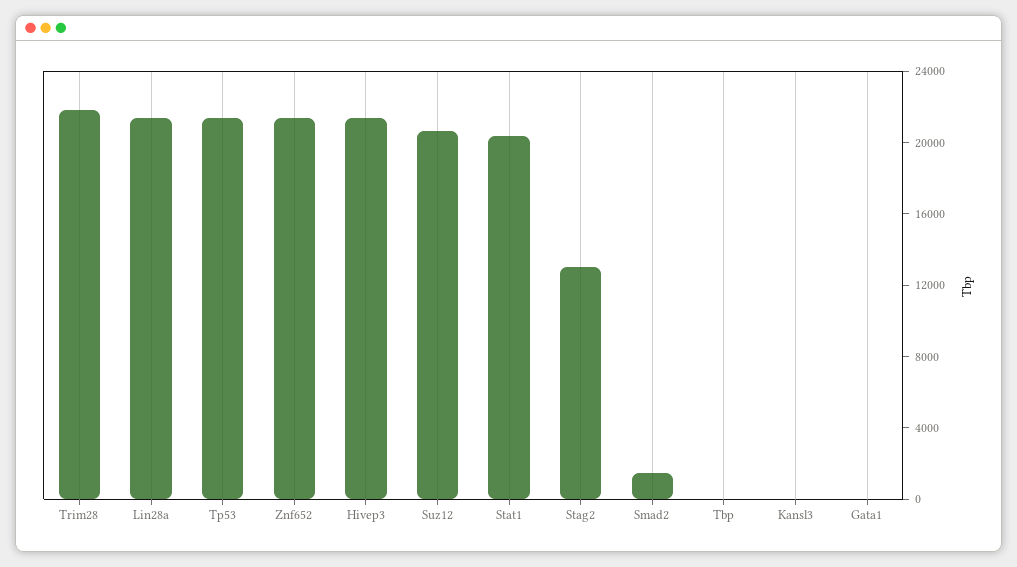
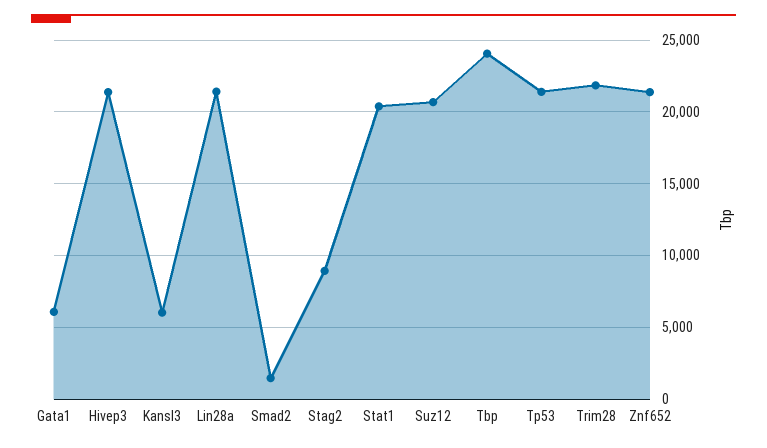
  {
    "Trim28": 22000,
    "Lin28a": 21500,
    "Tp53": 21500,
    "Znf652": 21500,
    "Hivep3": 21500,
    "Suz12": 20500,
    "Stat1": 20500,
-   "Stag2": 13000,
+   "Stag2": 9000,
    "Smad2": 1500,
-   "Tbp": 0,
+   "Tbp": 24000,
-   "Kansl3": 0,
+   "Kansl3": 6000,
-   "Gata1": 0
+   "Gata1": 6000
  }

